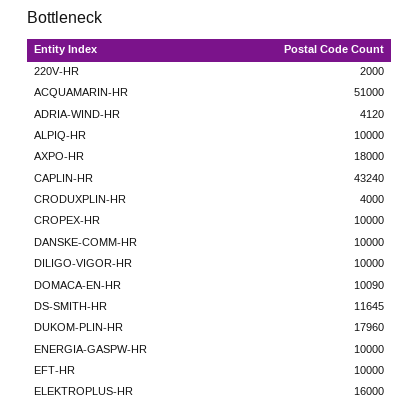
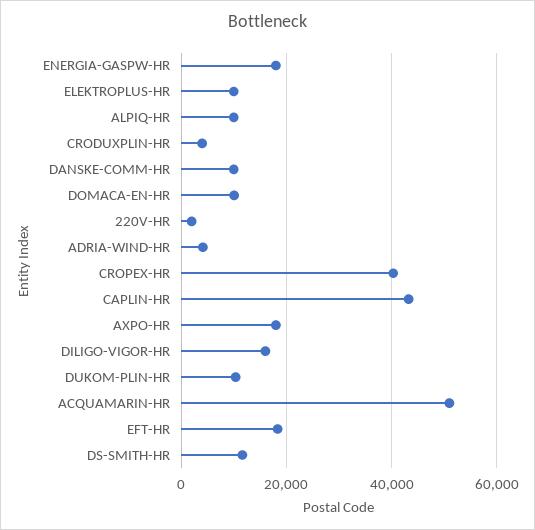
  {
    "220V-HR": 2000,
    "ACQUAMARIN-HR": 51000,
    "ADRIA-WIND-HR": 4120,
    "ALPIQ-HR": 10000,
    "AXPO-HR": 18000,
    "CAPLIN-HR": 43240,
    "CRODUXPLIN-HR": 4000,
-   "CROPEX-HR": 10000,
+   "CROPEX-HR": 40000,
    "DANSKE-COMM-HR": 10000,
-   "DILIGO-VIGOR-HR": 10000,
+   "DILIGO-VIGOR-HR": 16000,
    "DOMACA-EN-HR": 10090,
    "DS-SMITH-HR": 11645,
-   "DUKOM-PLIN-HR": 17960,
+   "DUKOM-PLIN-HR": 10000,
-   "ENERGIA-GASPW-HR": 10000,
+   "ENERGIA-GASPW-HR": 18000,
-   "EFT-HR": 10000,
+   "EFT-HR": 18000,
-   "ELEKTROPLUS-HR": 16000
+   "ELEKTROPLUS-HR": 10000
  }

